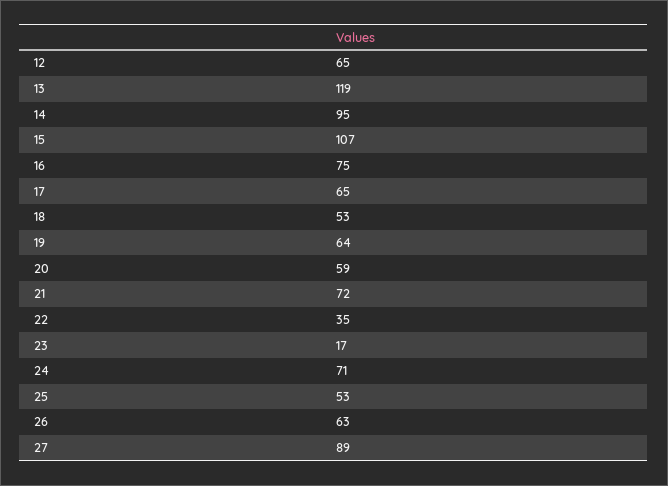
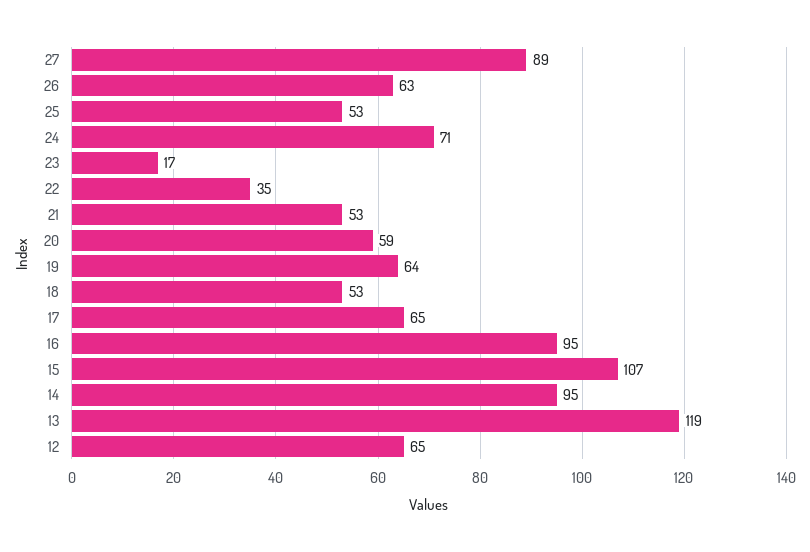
  {
    "12": 65,
    "13": 119,
    "14": 95,
    "15": 107,
-   "16": 75,
+   "16": 95,
    "17": 65,
    "18": 53,
    "19": 64,
    "20": 59,
-   "21": 72,
+   "21": 53,
    "22": 35,
    "23": 17,
    "24": 71,
    "25": 53,
    "26": 63,
    "27": 89
  }

